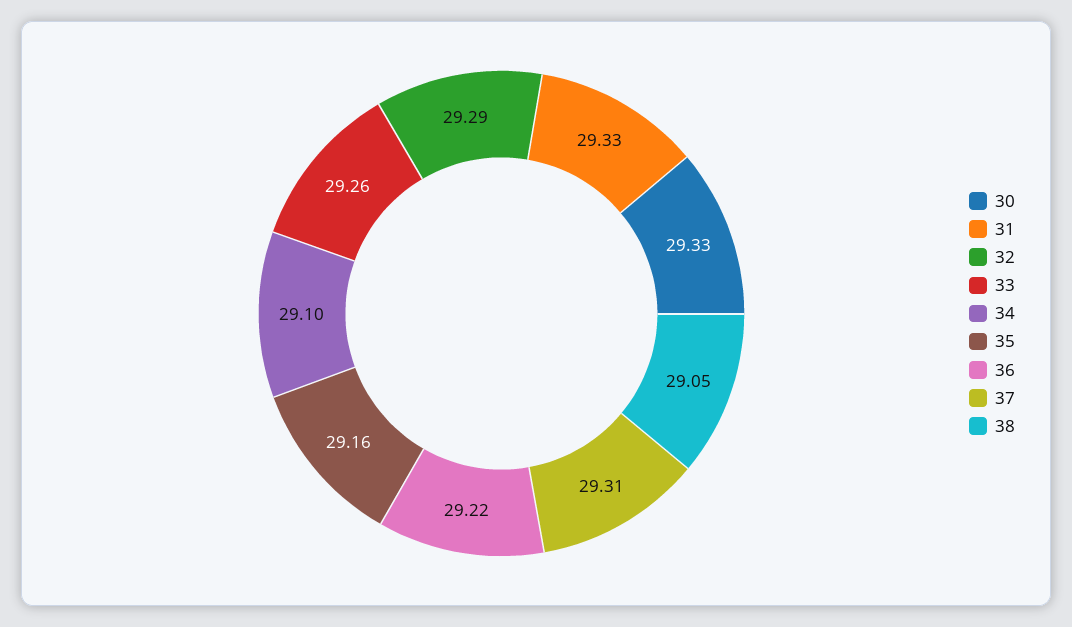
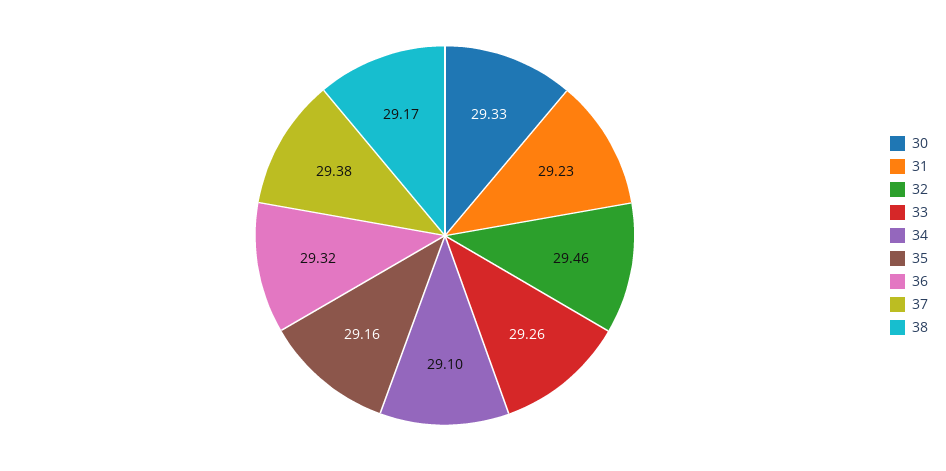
  {
    "30": 29.33,
-   "31": 29.33,
+   "31": 29.23,
-   "32": 29.29,
+   "32": 29.46,
    "33": 29.26,
    "34": 29.1,
    "35": 29.16,
-   "36": 29.22,
+   "36": 29.32,
-   "37": 29.31,
+   "37": 29.38,
-   "38": 29.05
+   "38": 29.17
  }

